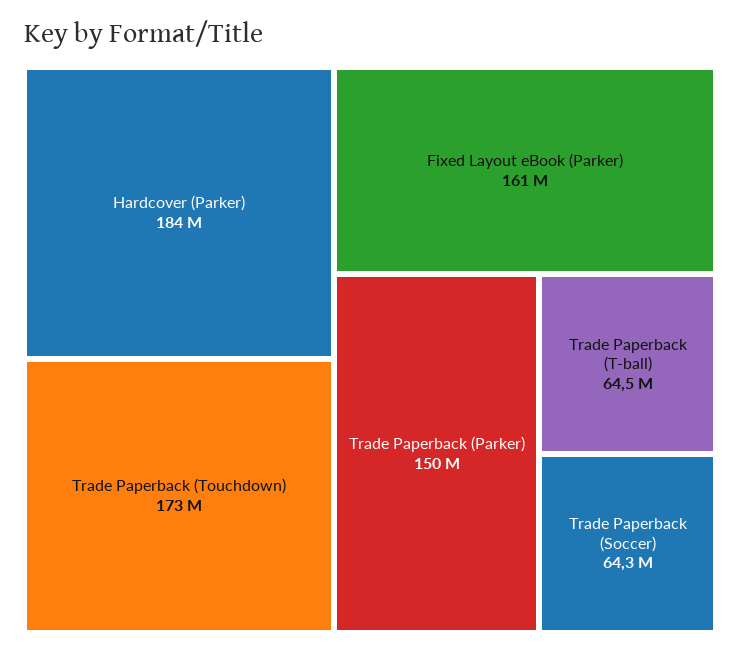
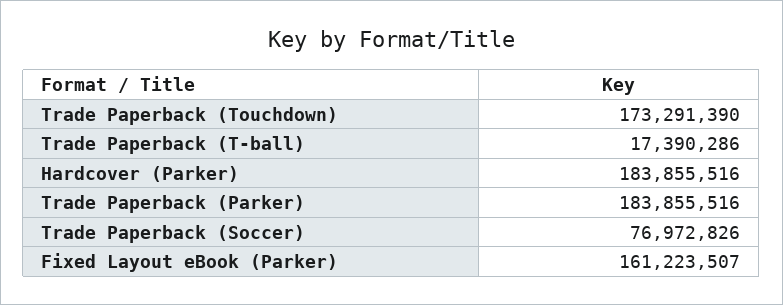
  {
    "Hardcover (Parker)": 183855516,
    "Trade Paperback (Touchdown)": 173291390,
    "Fixed Layout eBook (Parker)": 161223507,
-   "Trade Paperback (Parker)": 150000000,
+   "Trade Paperback (Parker)": 183855516,
-   "Trade Paperback (T-ball)": 64500000,
+   "Trade Paperback (T-ball)": 17390286,
-   "Trade Paperback (Soccer)": 64300000
+   "Trade Paperback (Soccer)": 76972826
  }

